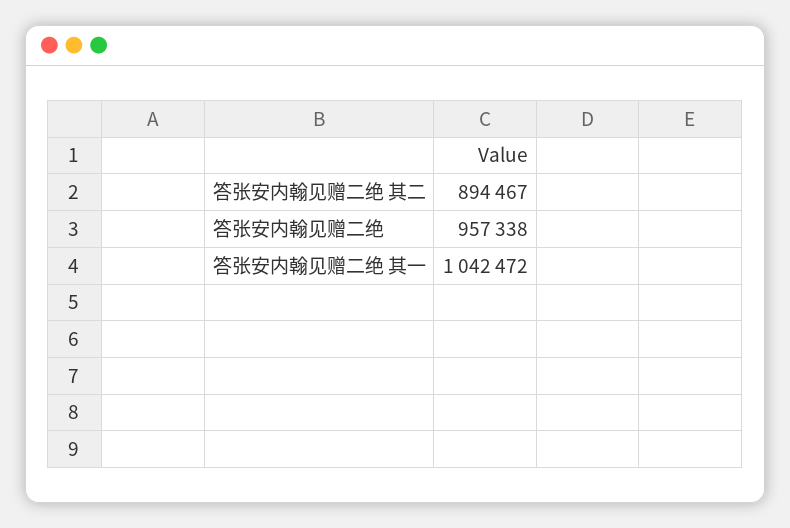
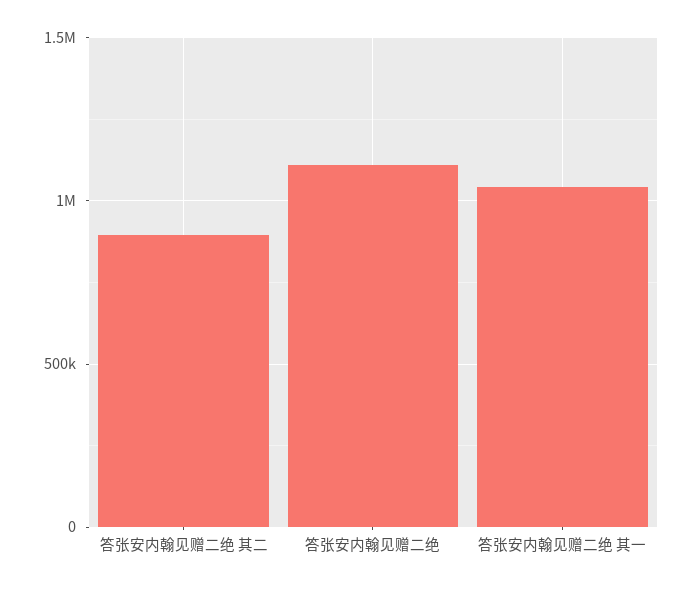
  {
    "答张安内翰见赠二绝 其二": 894467,
-   "答张安内翰见赠二绝": 957338,
+   "答张安内翰见赠二绝": 1100000,
    "答张安内翰见赠二绝 其一": 1042472
  }

